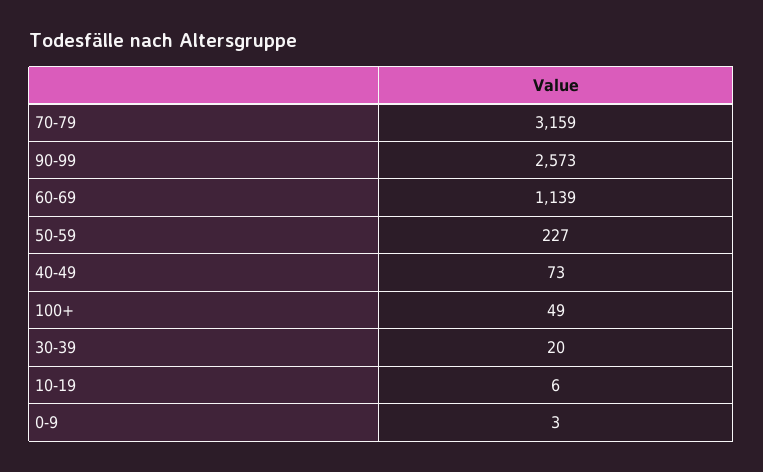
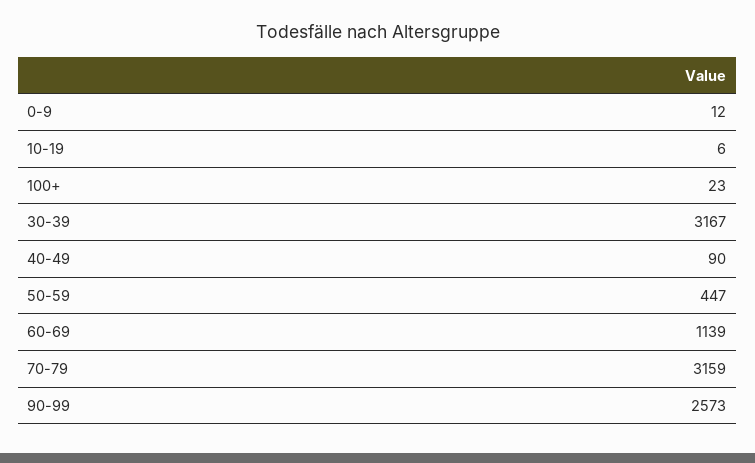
  {
    "70-79": 3159,
    "90-99": 2573,
    "60-69": 1139,
-   "50-59": 227,
+   "50-59": 447,
-   "40-49": 73,
+   "40-49": 90,
-   "100+": 49,
+   "100+": 23,
-   "30-39": 20,
+   "30-39": 3167,
    "10-19": 6,
-   "0-9": 3
+   "0-9": 12
  }

